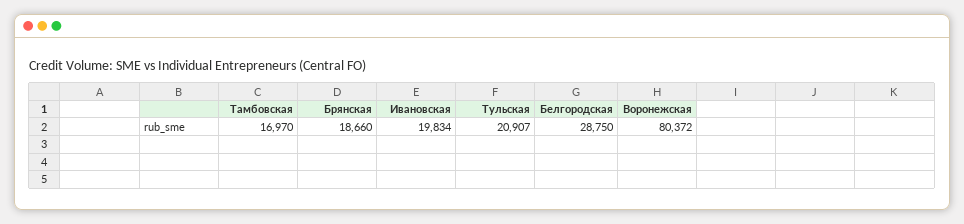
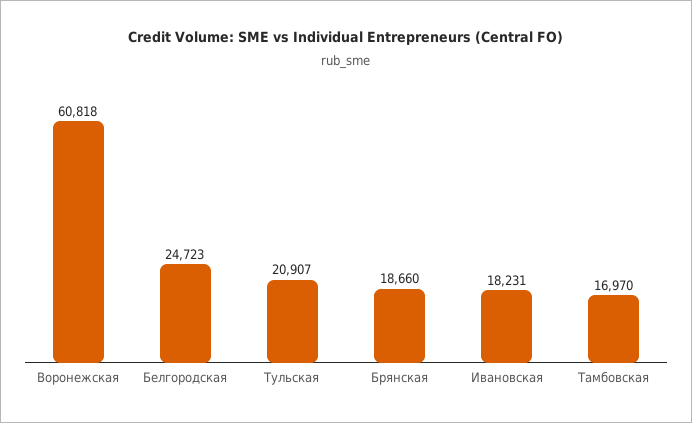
  {
    "Тамбовская": 16970,
    "Брянская": 18660,
-   "Ивановская": 19834,
+   "Ивановская": 18231,
    "Тульская": 20907,
-   "Белгородская": 28750,
+   "Белгородская": 24723,
-   "Воронежская": 80372
+   "Воронежская": 60818
  }

